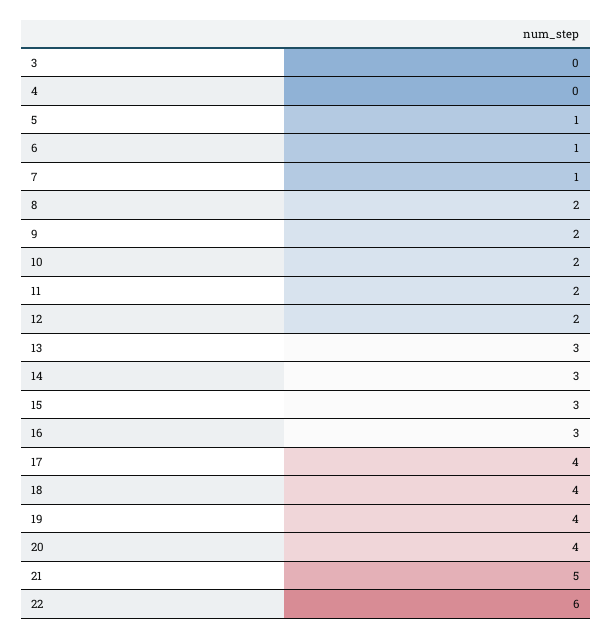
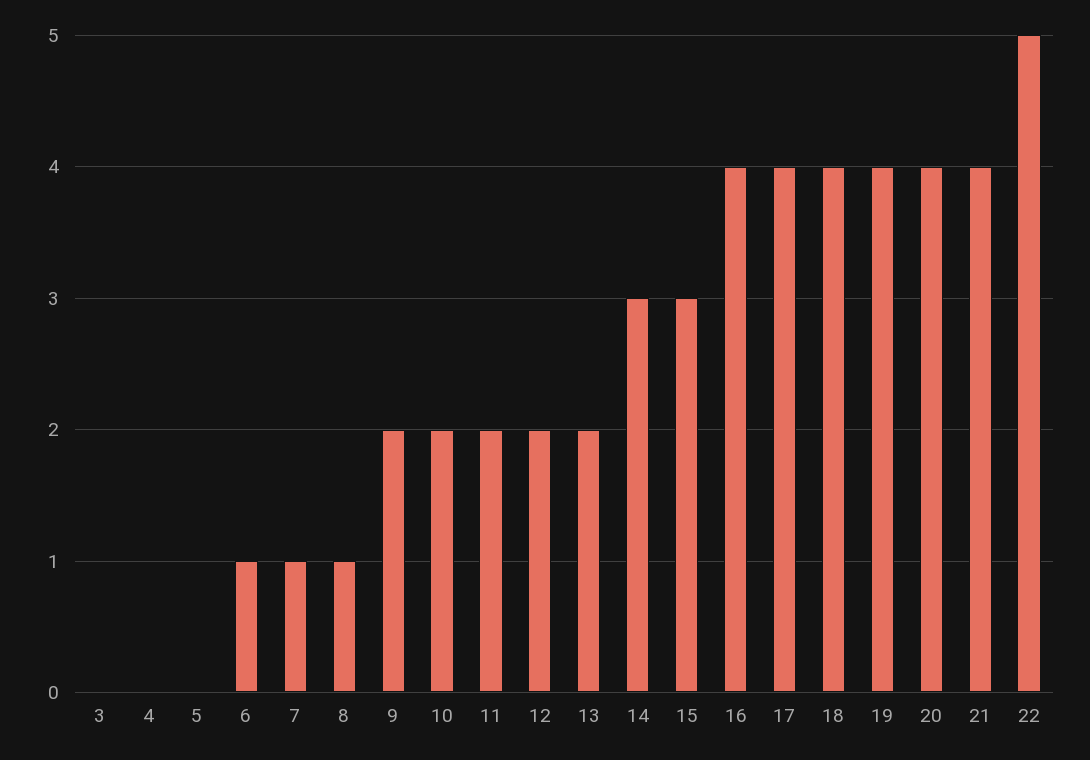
  {
    "3": 0,
    "4": 0,
-   "5": 1,
+   "5": 0,
    "6": 1,
    "7": 1,
-   "8": 2,
+   "8": 1,
    "9": 2,
    "10": 2,
    "11": 2,
    "12": 2,
-   "13": 3,
+   "13": 2,
    "14": 3,
    "15": 3,
-   "16": 3,
+   "16": 4,
    "17": 4,
    "18": 4,
    "19": 4,
    "20": 4,
-   "21": 5,
+   "21": 4,
-   "22": 6
+   "22": 5
  }

